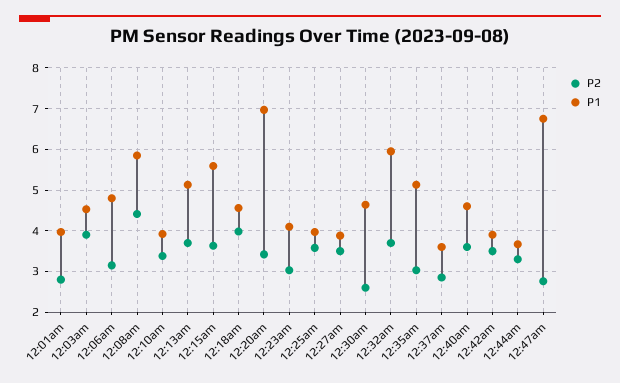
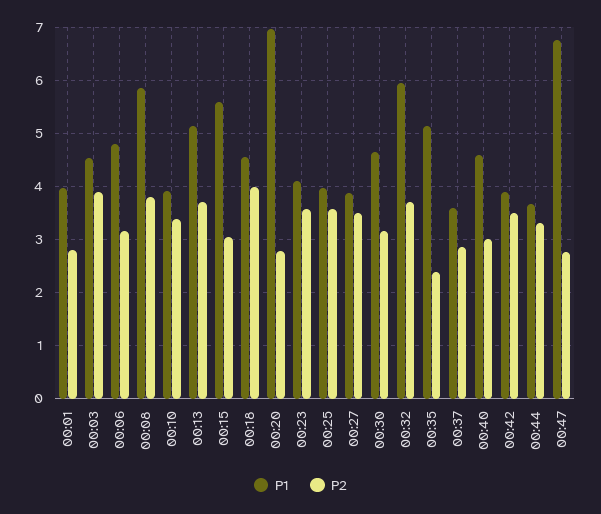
  {
    "P2": {
      "12:01am": 2.8,
      "12:03am": 4,
      "12:06am": 3.2,
-     "12:08am": 4.4,
+     "12:08am": 3.8,
      "12:10am": 3.4,
      "12:13am": 3.8,
-     "12:15am": 3.6,
+     "12:15am": 3,
      "12:18am": 4,
-     "12:20am": 3.4,
+     "12:20am": 2.8,
-     "12:23am": 3,
+     "12:23am": 3.6,
      "12:25am": 3.6,
      "12:27am": 3.6,
-     "12:30am": 2.6,
+     "12:30am": 3.2,
      "12:32am": 3.8,
-     "12:35am": 3,
+     "12:35am": 2.4,
      "12:37am": 2.8,
-     "12:40am": 3.6,
+     "12:40am": 3,
      "12:42am": 3.6,
      "12:44am": 3.4,
      "12:47am": 2.8
    },
    "P1": {
      "12:01am": 4,
      "12:03am": 4.6,
      "12:06am": 4.8,
      "12:08am": 5.8,
      "12:10am": 4,
      "12:13am": 5.2,
      "12:15am": 5.6,
      "12:18am": 4.6,
      "12:20am": 7,
      "12:23am": 4.2,
      "12:25am": 4,
      "12:27am": 3.8,
      "12:30am": 4.6,
      "12:32am": 6,
      "12:35am": 5.2,
      "12:37am": 3.6,
      "12:40am": 4.6,
      "12:42am": 4,
      "12:44am": 3.6,
      "12:47am": 6.8
    }
  }

